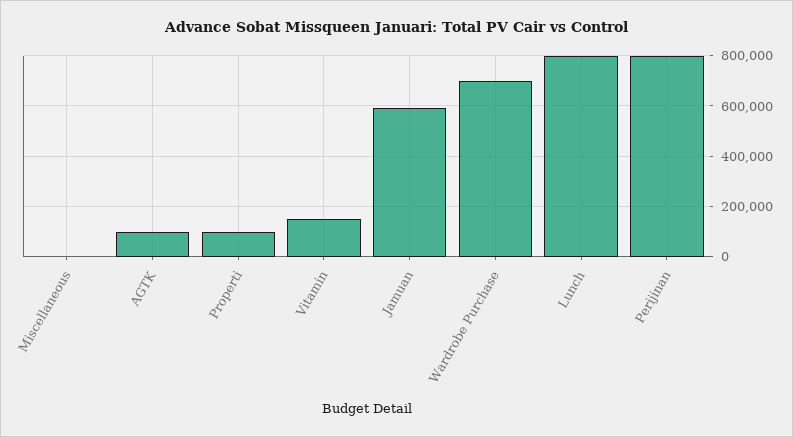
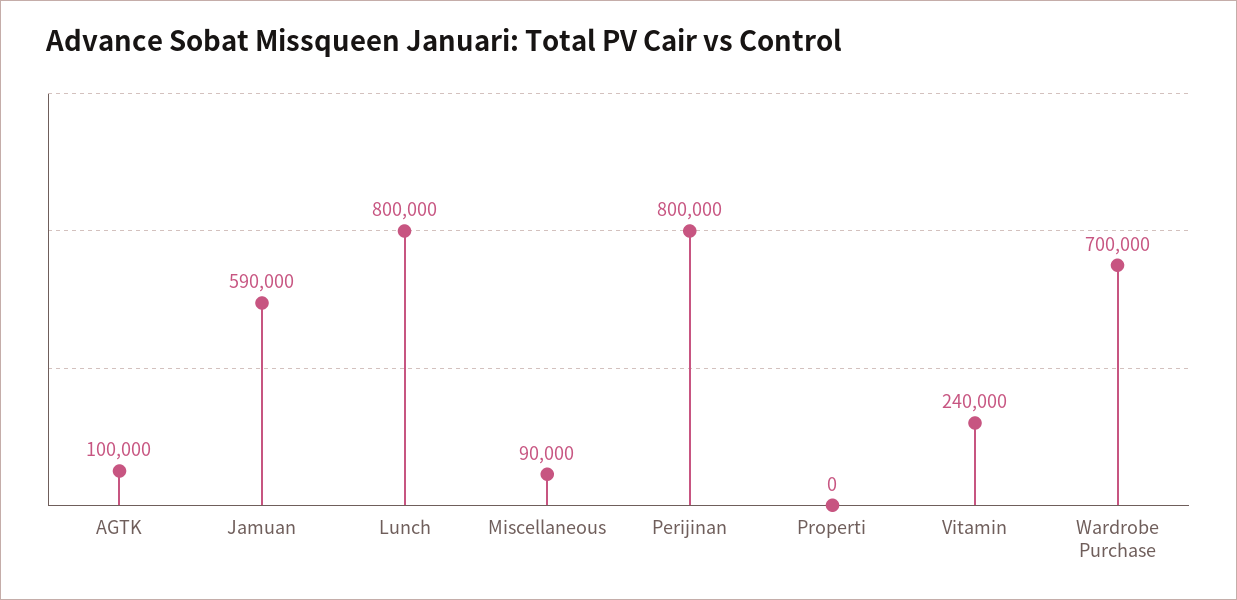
  {
-   "Miscellaneous": 0,
+   "Miscellaneous": 90000,
    "AGTK": 100000,
-   "Properti": 100000,
+   "Properti": 0,
-   "Vitamin": 150000,
+   "Vitamin": 240000,
    "Jamuan": 590000,
    "Wardrobe Purchase": 700000,
    "Lunch": 800000,
    "Perijinan": 800000
  }

